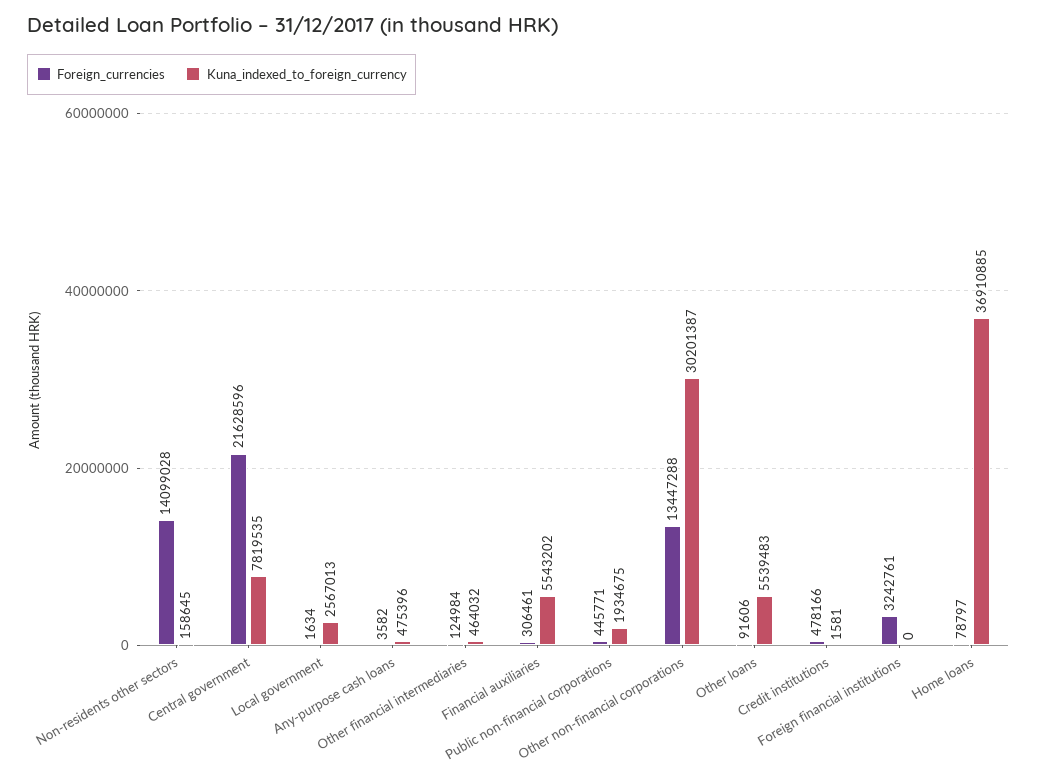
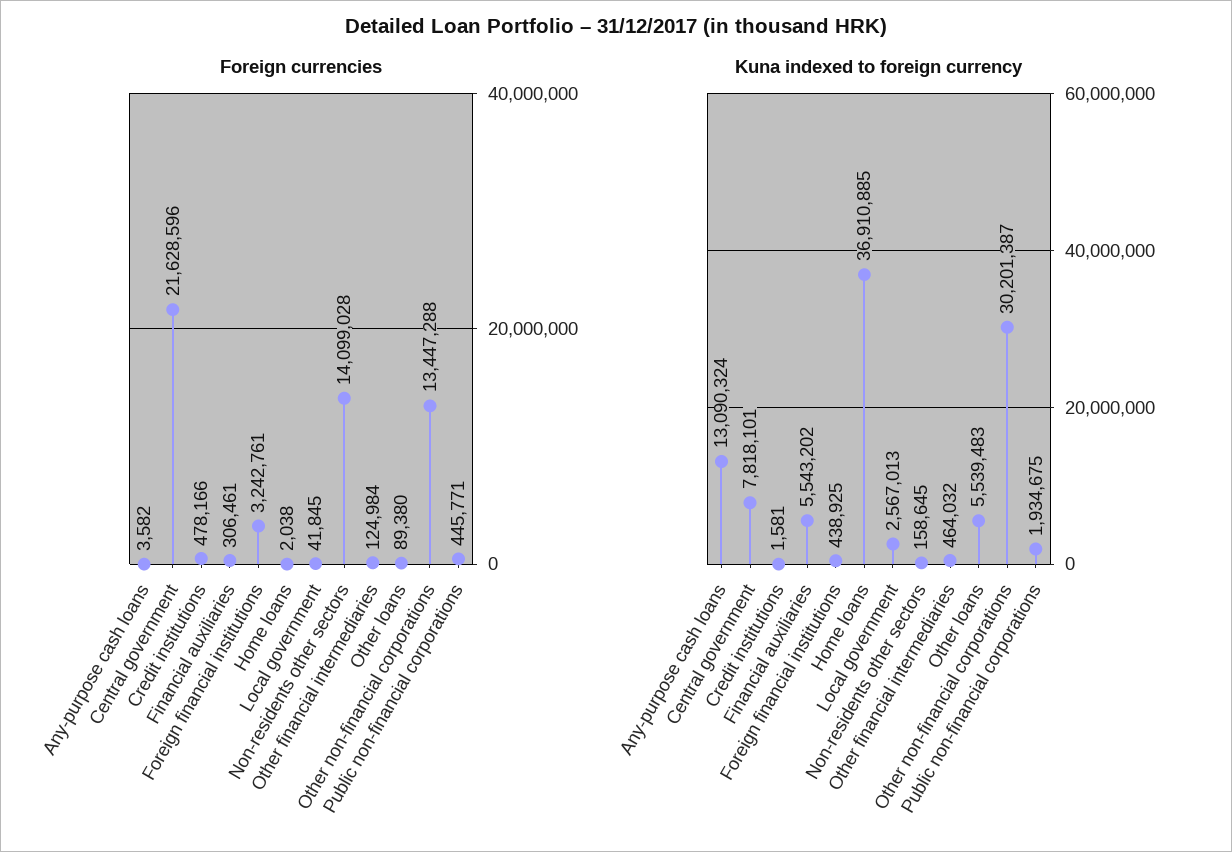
  {
    "Foreign_currencies": {
      "Non-residents other sectors": 14099028,
      "Central government": 21628596,
-     "Local government": 1634,
+     "Local government": 41845,
      "Any-purpose cash loans": 3582,
      "Other financial intermediaries": 124984,
      "Financial auxiliaries": 306461,
      "Public non-financial corporations": 445771,
      "Other non-financial corporations": 13447288,
-     "Other loans": 91606,
+     "Other loans": 89380,
      "Credit institutions": 478166,
      "Foreign financial institutions": 3242761,
-     "Home loans": 78797
+     "Home loans": 2038
    },
    "Kuna_indexed_to_foreign_currency": {
      "Non-residents other sectors": 158645,
-     "Central government": 7819535,
+     "Central government": 7818101,
      "Local government": 2567013,
-     "Any-purpose cash loans": 475396,
+     "Any-purpose cash loans": 13090324,
      "Other financial intermediaries": 464032,
      "Financial auxiliaries": 5543202,
      "Public non-financial corporations": 1934675,
      "Other non-financial corporations": 30201387,
      "Other loans": 5539483,
      "Credit institutions": 1581,
-     "Foreign financial institutions": 0,
+     "Foreign financial institutions": 438925,
      "Home loans": 36910885
    }
  }

